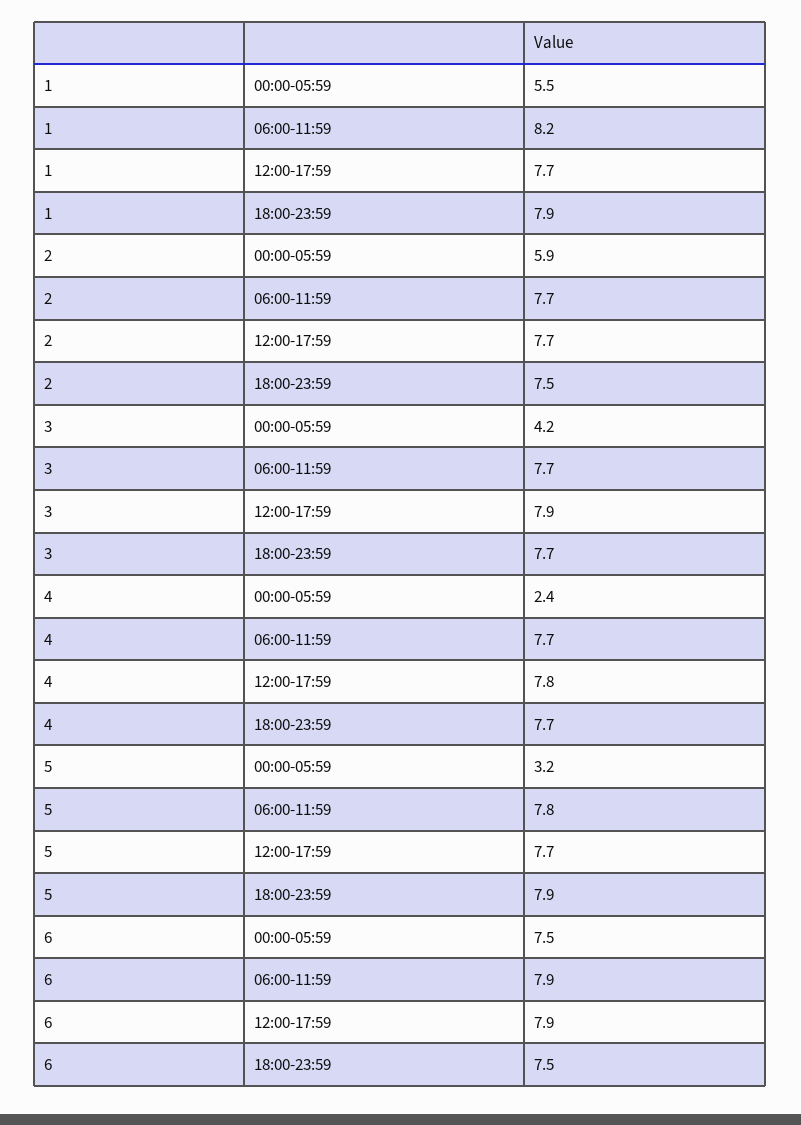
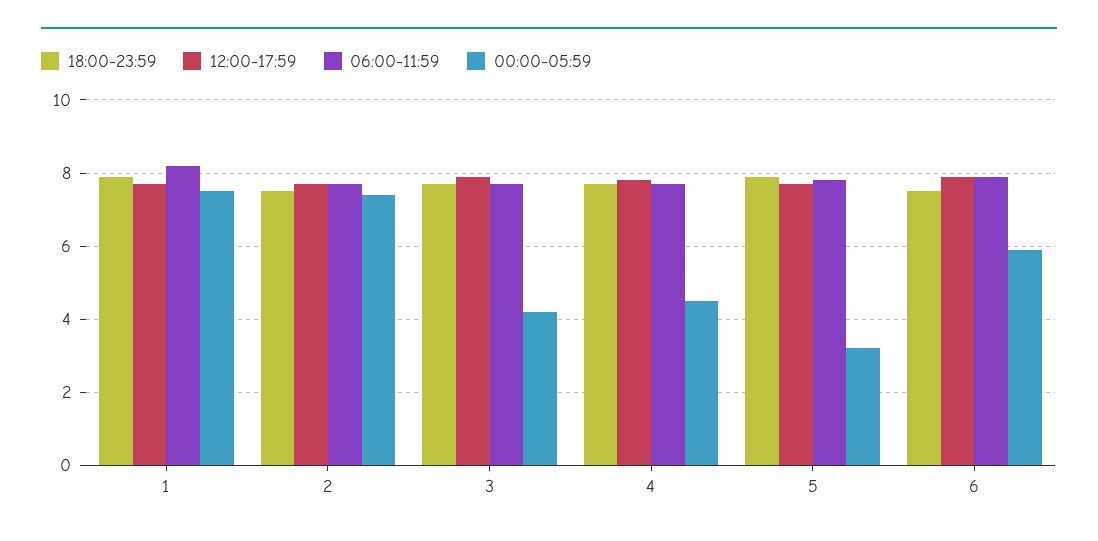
  {
    "00:00-05:59": {
-     "1": 5.5,
+     "1": 7.5,
-     "2": 5.9,
+     "2": 7.5,
      "3": 4.2,
-     "4": 2.4,
+     "4": 4.5,
      "5": 3.2,
-     "6": 7.5
+     "6": 6
    },
    "06:00-11:59": {
      "1": 8.2,
      "2": 7.7,
      "3": 7.7,
      "4": 7.7,
      "5": 7.8,
      "6": 7.9
    },
    "12:00-17:59": {
      "1": 7.7,
      "2": 7.7,
      "3": 7.9,
      "4": 7.8,
      "5": 7.7,
      "6": 7.9
    },
    "18:00-23:59": {
      "1": 7.9,
      "2": 7.5,
      "3": 7.7,
      "4": 7.7,
      "5": 7.9,
      "6": 7.5
    }
  }

